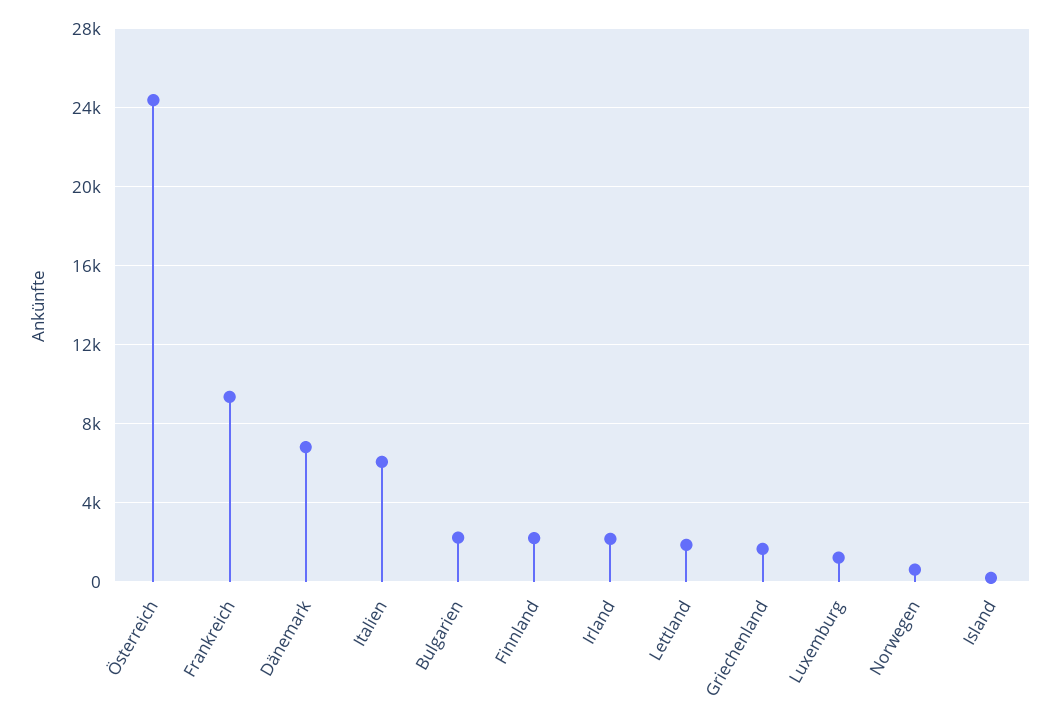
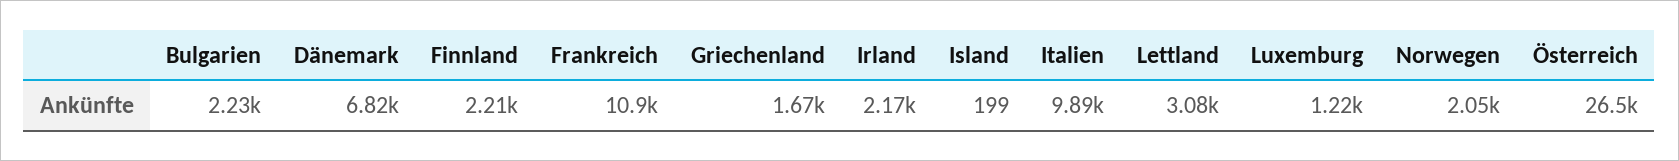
  {
-   "Österreich": 24500,
+   "Österreich": 26500,
-   "Frankreich": 9500,
+   "Frankreich": 10900,
    "Dänemark": 6820,
-   "Italien": 6000,
+   "Italien": 9890,
    "Bulgarien": 2230,
    "Finnland": 2210,
    "Irland": 2170,
-   "Lettland": 2000,
+   "Lettland": 3080,
    "Griechenland": 1670,
    "Luxemburg": 1220,
-   "Norwegen": 500,
+   "Norwegen": 2050,
    "Island": 199
  }

